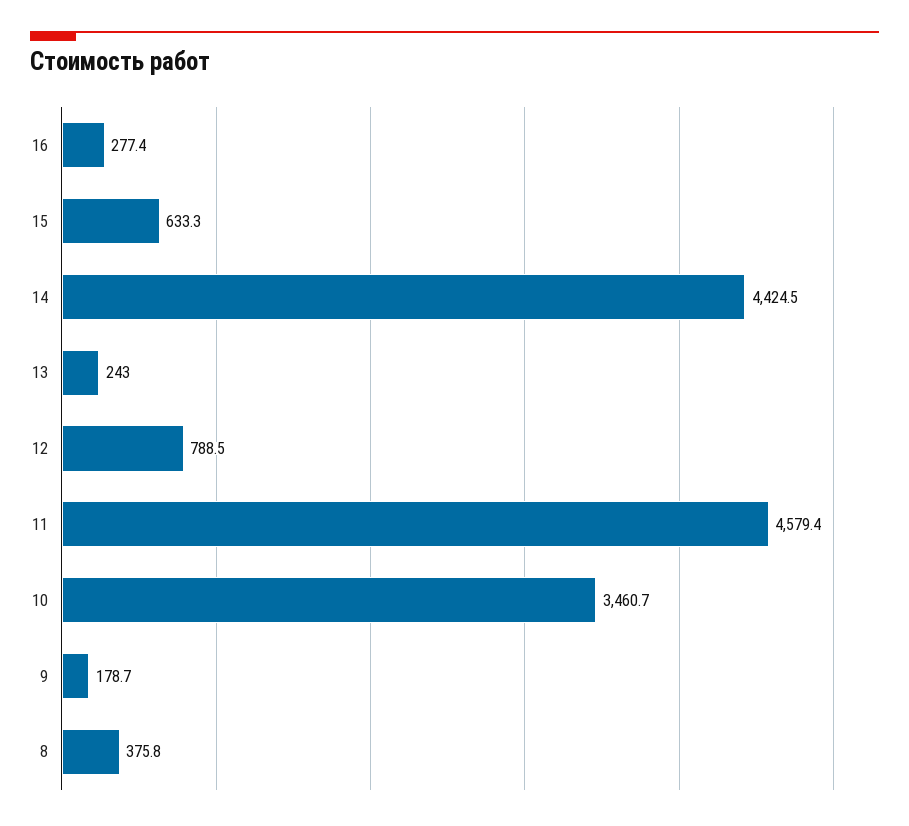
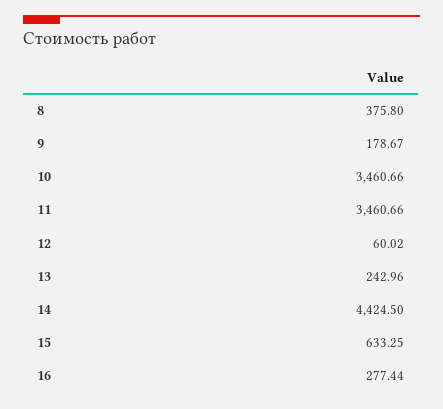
  {
    "16": 277.44,
    "15": 633.25,
    "14": 4424.5,
    "13": 242.96,
-   "12": 788.5,
+   "12": 60.02,
-   "11": 4579.4,
+   "11": 3460.66,
    "10": 3460.66,
    "9": 178.67,
    "8": 375.8
  }

